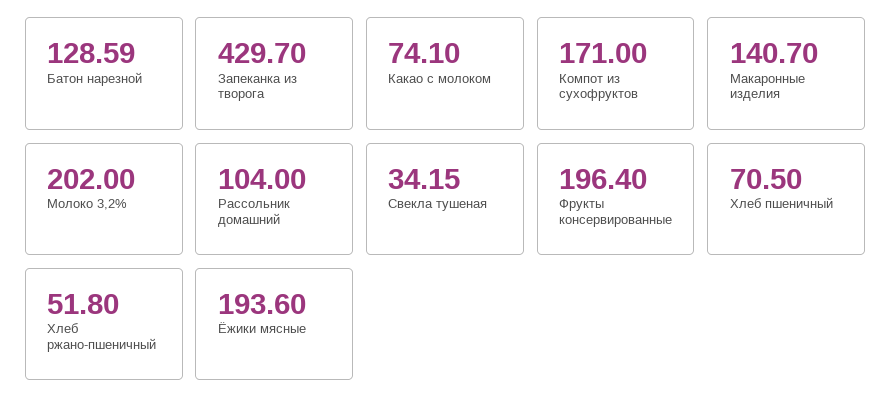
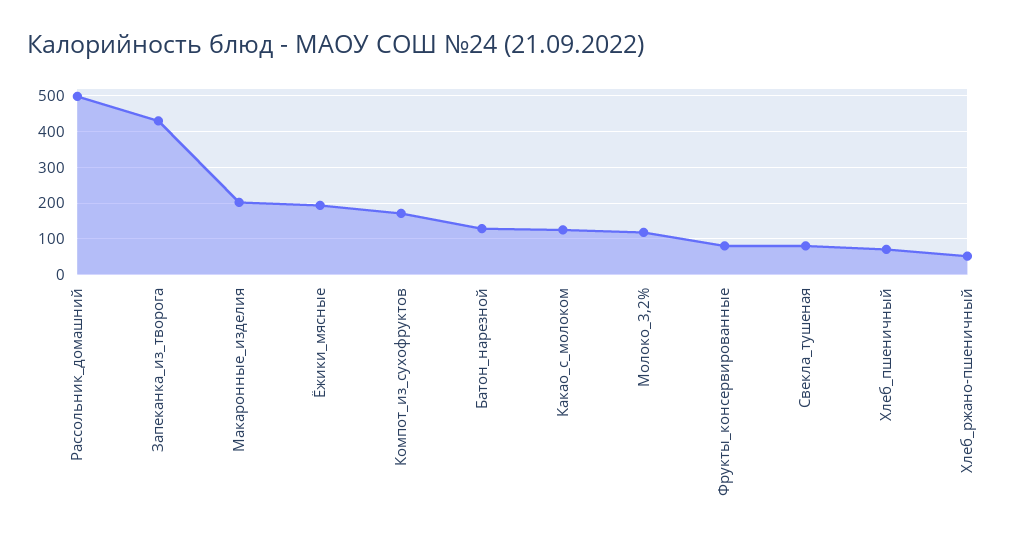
  {
    "Батон нарезной": 128.59,
    "Запеканка из творога": 429.7,
-   "Какао с молоком": 74.1,
+   "Какао с молоком": 120,
    "Компот из сухофруктов": 171,
-   "Макаронные изделия": 140.7,
+   "Макаронные изделия": 200,
-   "Молоко 3,2%": 202,
+   "Молоко 3,2%": 120,
-   "Рассольник домашний": 104,
+   "Рассольник домашний": 500,
-   "Свекла тушеная": 34.15,
+   "Свекла тушеная": 80,
-   "Фрукты консервированные": 196.4,
+   "Фрукты консервированные": 80,
    "Хлеб пшеничный": 70.5,
    "Хлеб ржано-пшеничный": 51.8,
    "Ёжики мясные": 193.6
  }

